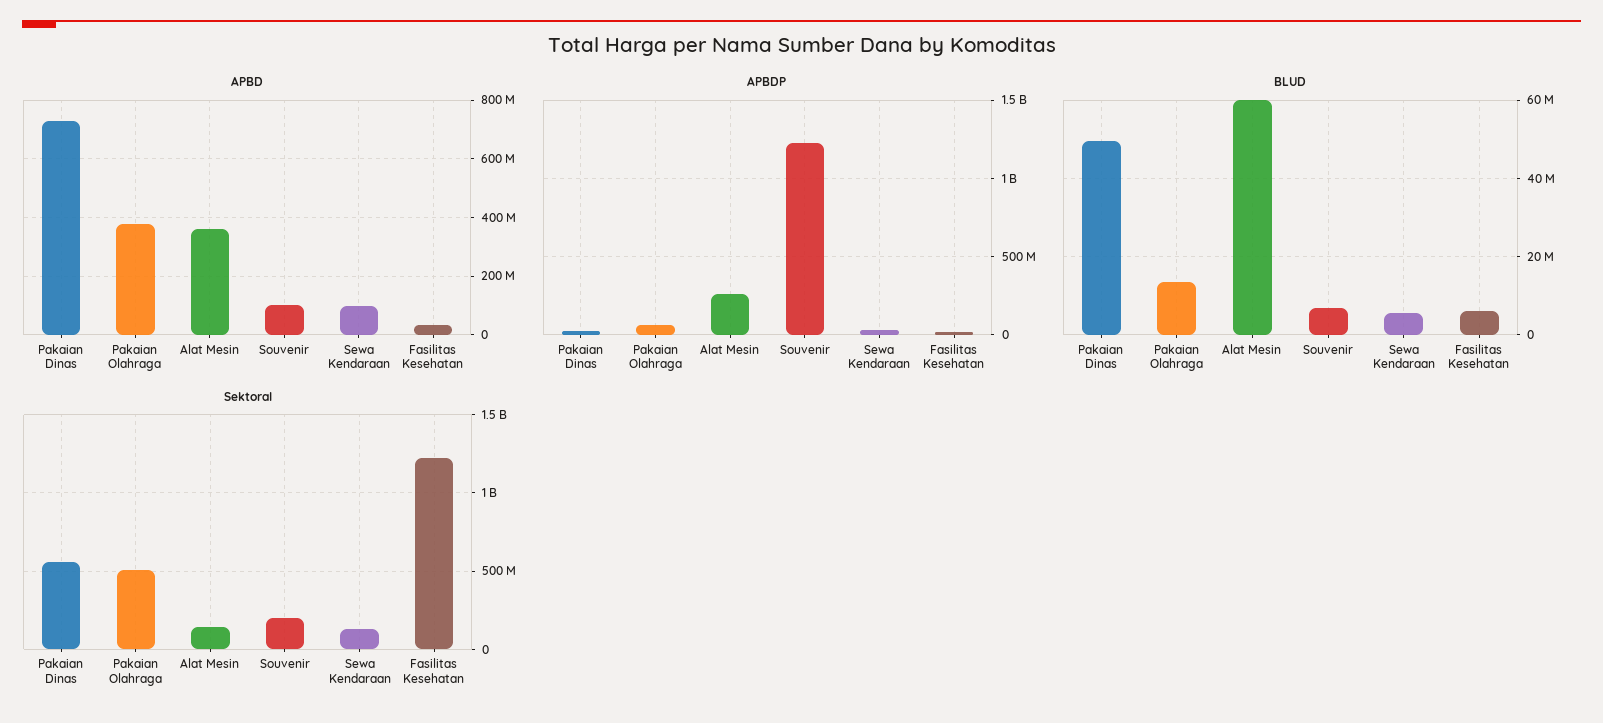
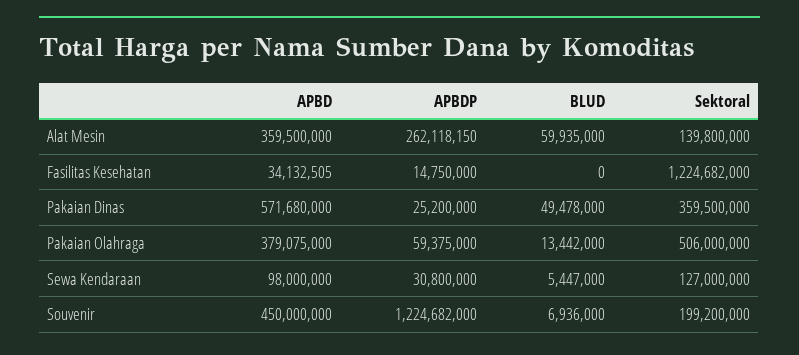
  {
    "APBD": {
-     "Pakaian Dinas": 725000000,
+     "Pakaian Dinas": 571680000,
      "Pakaian Olahraga": 379075000,
      "Alat Mesin": 359500000,
-     "Souvenir": 100000000,
+     "Souvenir": 450000000,
      "Sewa Kendaraan": 98000000,
      "Fasilitas Kesehatan": 34132505
    },
    "APBDP": {
      "Pakaian Dinas": 25200000,
      "Pakaian Olahraga": 59375000,
      "Alat Mesin": 262118150,
      "Souvenir": 1224682000,
      "Sewa Kendaraan": 30800000,
      "Fasilitas Kesehatan": 14750000
    },
    "BLUD": {
      "Pakaian Dinas": 49478000,
      "Pakaian Olahraga": 13442000,
      "Alat Mesin": 59935000,
      "Souvenir": 6936000,
      "Sewa Kendaraan": 5447000,
-     "Fasilitas Kesehatan": 6000000
+     "Fasilitas Kesehatan": 0
    },
    "Sektoral": {
-     "Pakaian Dinas": 550000000,
+     "Pakaian Dinas": 359500000,
      "Pakaian Olahraga": 506000000,
      "Alat Mesin": 139800000,
      "Souvenir": 199200000,
      "Sewa Kendaraan": 127000000,
      "Fasilitas Kesehatan": 1224682000
    }
  }

